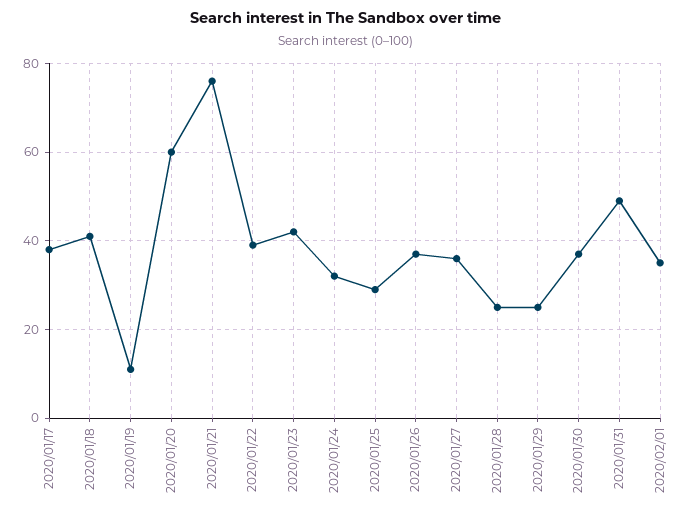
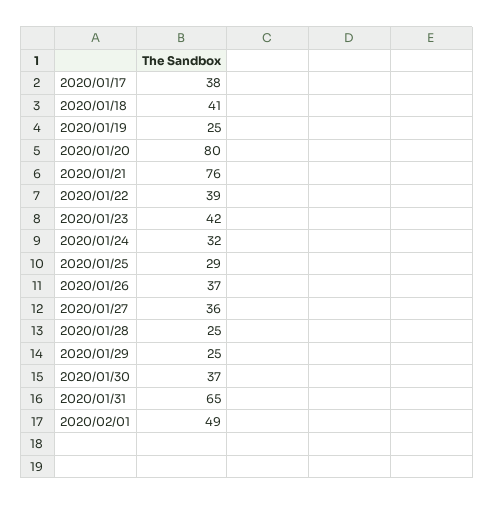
  {
    "2020/01/17": 38,
    "2020/01/18": 41,
-   "2020/01/19": 10,
+   "2020/01/19": 25,
-   "2020/01/20": 60,
+   "2020/01/20": 80,
    "2020/01/21": 76,
    "2020/01/22": 39,
    "2020/01/23": 42,
    "2020/01/24": 32,
    "2020/01/25": 29,
    "2020/01/26": 37,
    "2020/01/27": 36,
    "2020/01/28": 25,
    "2020/01/29": 25,
    "2020/01/30": 37,
-   "2020/01/31": 50,
+   "2020/01/31": 65,
-   "2020/02/01": 35
+   "2020/02/01": 49
  }

